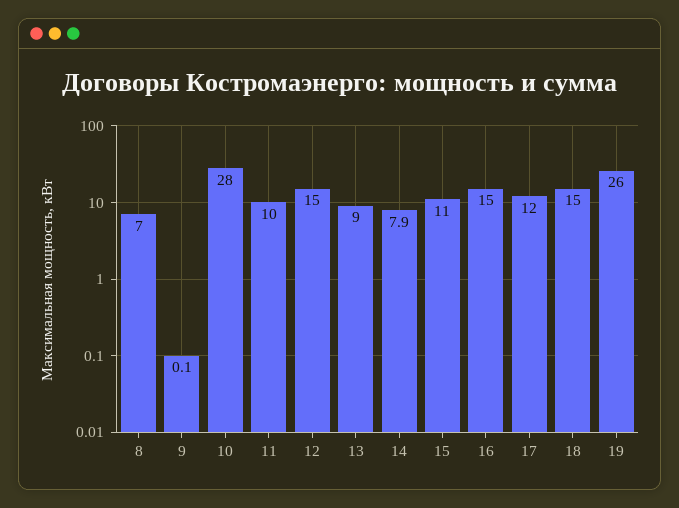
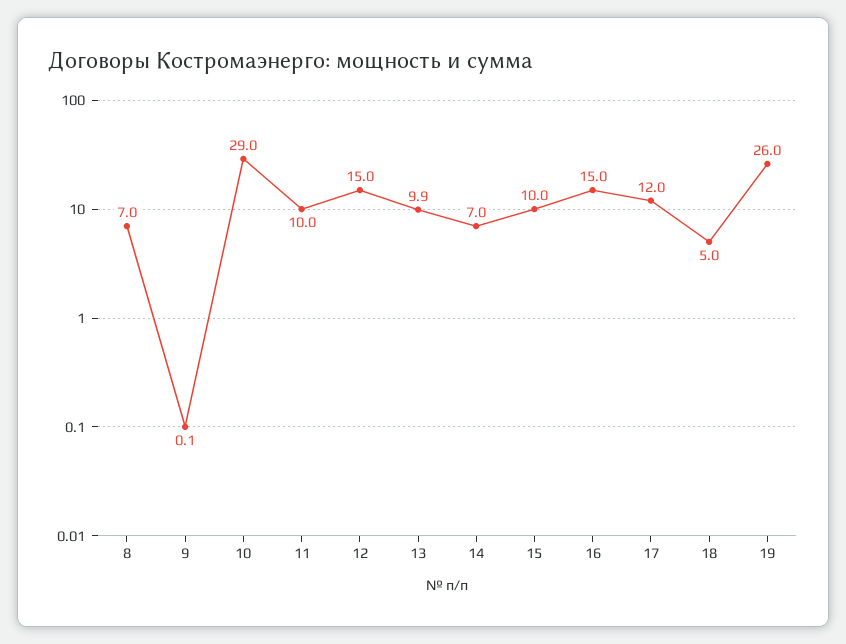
  {
    "8": 7,
    "9": 0.1,
-   "10": 28,
+   "10": 29,
    "11": 10,
    "12": 15,
-   "13": 9,
+   "13": 9.9,
-   "14": 7.9,
+   "14": 7,
-   "15": 11,
+   "15": 10,
    "16": 15,
    "17": 12,
-   "18": 15,
+   "18": 5,
    "19": 26
  }

